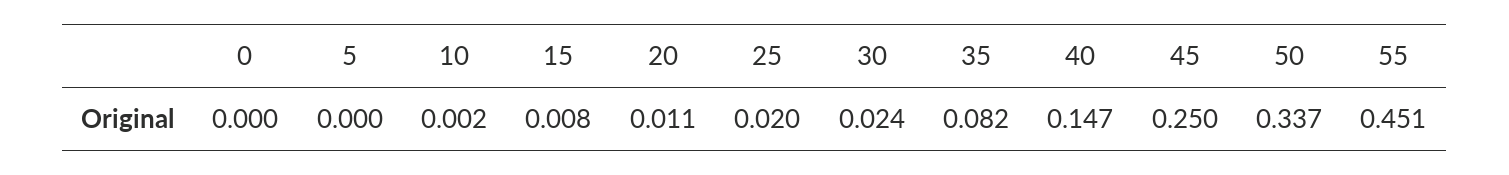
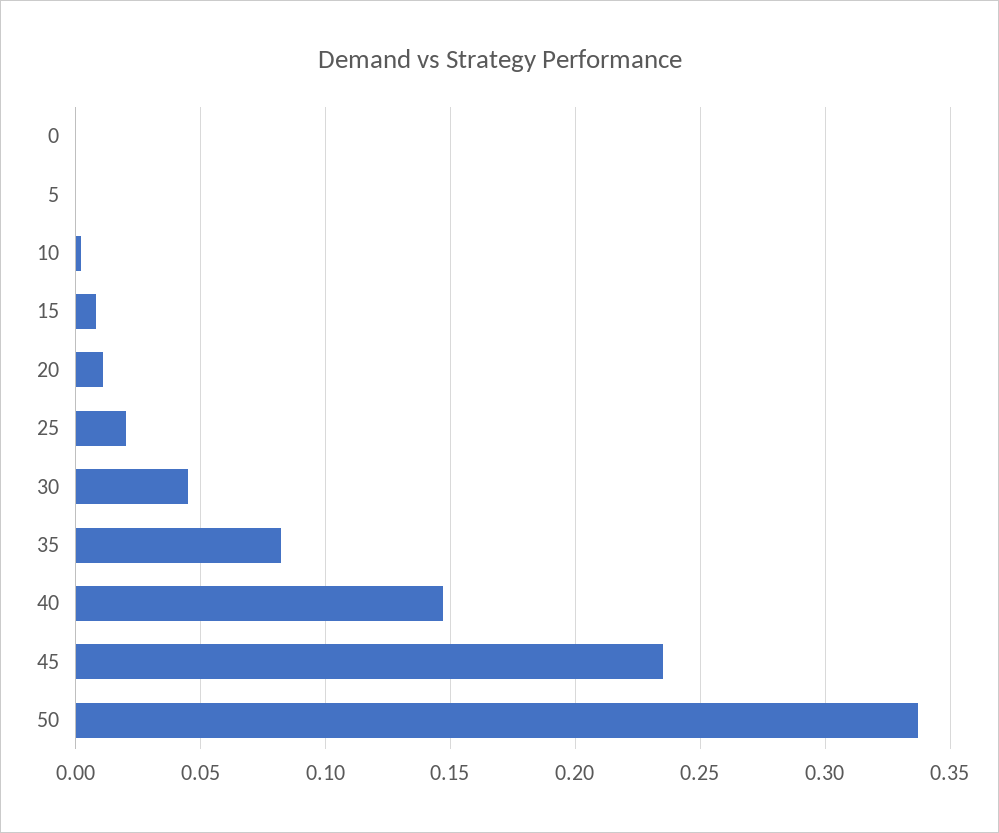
  {
    "0": 0,
    "5": 0,
    "10": 0.002,
    "15": 0.008,
    "20": 0.011,
    "25": 0.02,
-   "30": 0.024,
+   "30": 0.045,
    "35": 0.082,
    "40": 0.147,
-   "45": 0.25,
+   "45": 0.235,
-   "50": 0.337,
+   "50": 0.337
-   "55": 0.451
  }

